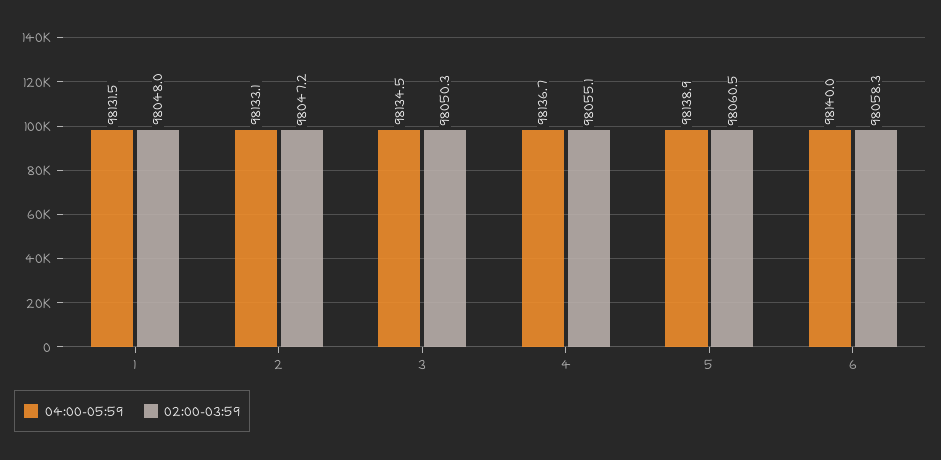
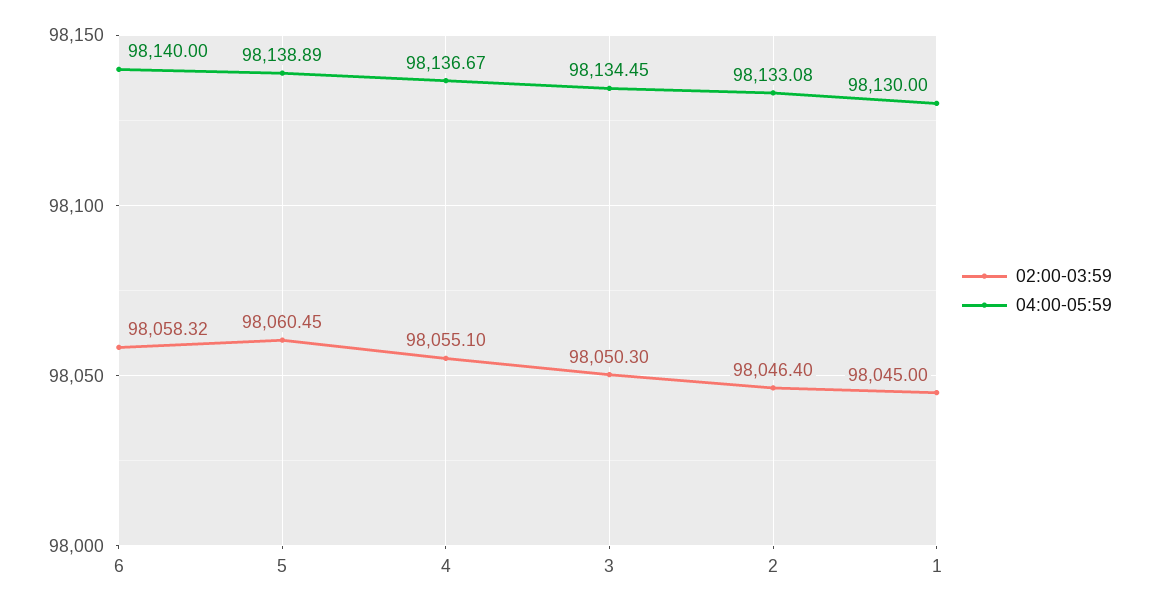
  {
    "04:00-05:59": {
-     "1": 98131.5,
+     "1": 98130,
      "2": 98133.08,
      "3": 98134.45,
      "4": 98136.67,
      "5": 98138.89,
      "6": 98140
    },
    "02:00-03:59": {
-     "1": 98048,
+     "1": 98045,
-     "2": 98047.2,
+     "2": 98046.4,
      "3": 98050.3,
      "4": 98055.1,
      "5": 98060.45,
      "6": 98058.32
    }
  }

